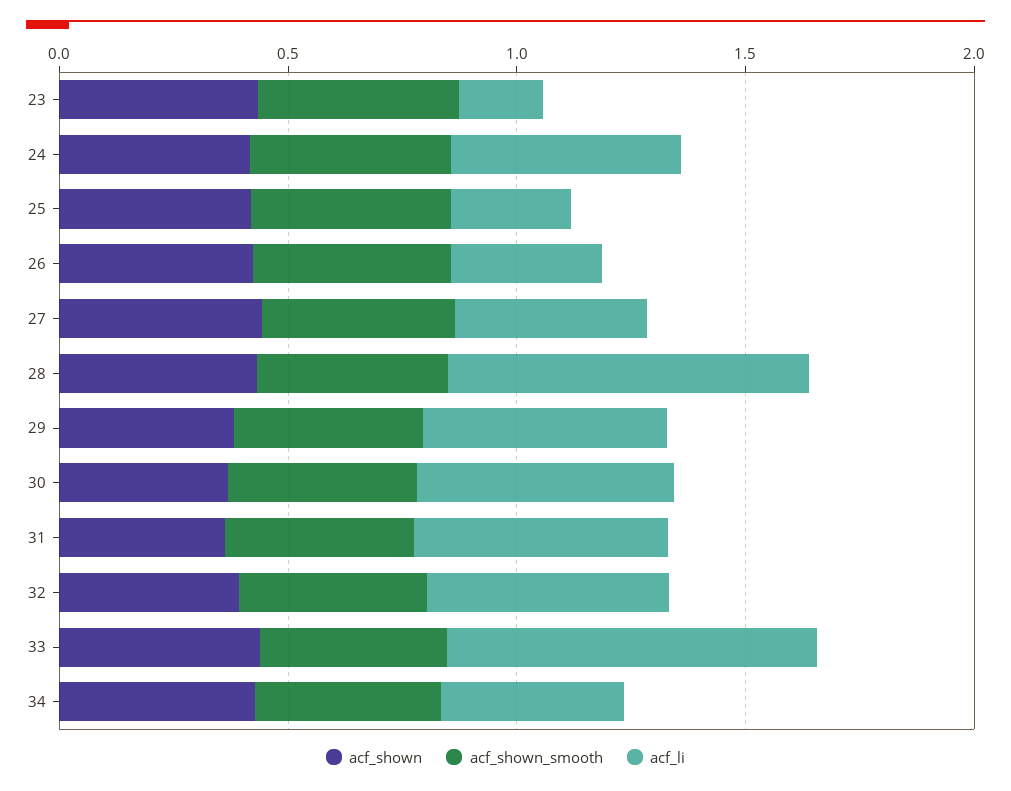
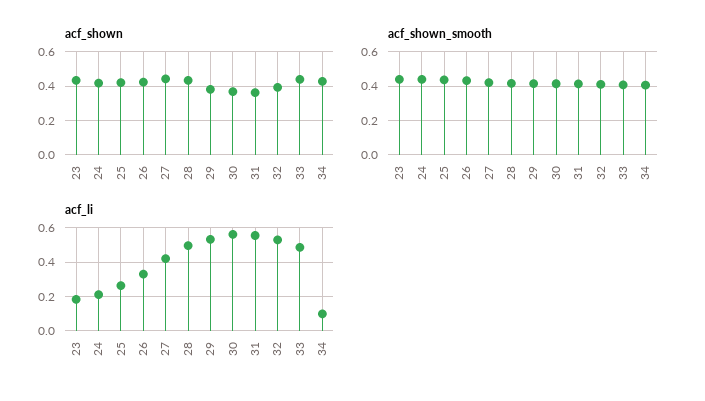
  {
    "acf_shown": {
      "23": 0.45,
      "24": 0.4,
      "25": 0.4,
      "26": 0.4,
      "27": 0.45,
      "28": 0.45,
      "29": 0.4,
      "30": 0.35,
      "31": 0.35,
      "32": 0.4,
      "33": 0.45,
      "34": 0.45
    },
    "acf_shown_smooth": {
      "23": 0.45,
      "24": 0.45,
      "25": 0.45,
      "26": 0.45,
      "27": 0.4,
      "28": 0.4,
      "29": 0.4,
      "30": 0.4,
      "31": 0.4,
      "32": 0.4,
      "33": 0.4,
      "34": 0.4
    },
    "acf_li": {
      "23": 0.2,
-     "24": 0.5,
+     "24": 0.2,
      "25": 0.25,
      "26": 0.35,
      "27": 0.4,
-     "28": 0.8,
+     "28": 0.5,
      "29": 0.55,
      "30": 0.55,
      "31": 0.55,
      "32": 0.55,
-     "33": 0.8,
+     "33": 0.5,
-     "34": 0.4
+     "34": 0.1
    }
  }

